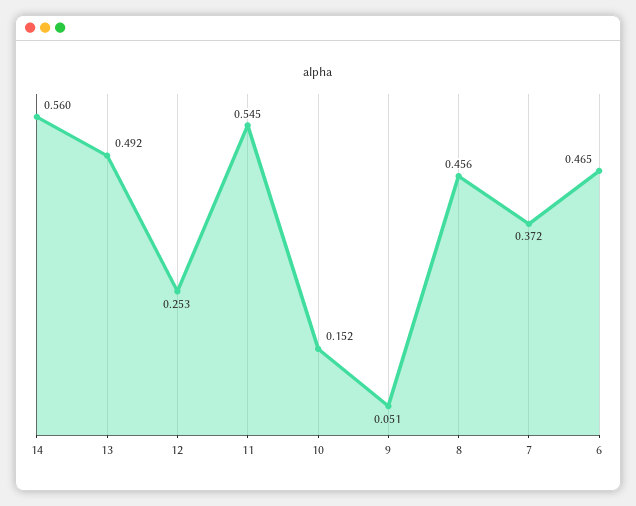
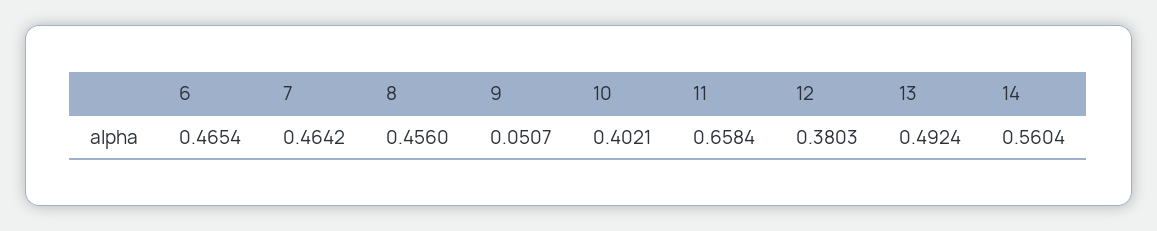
  {
    "14": 0.5604,
    "13": 0.4924,
-   "12": 0.253,
+   "12": 0.3803,
-   "11": 0.545,
+   "11": 0.6584,
-   "10": 0.152,
+   "10": 0.4021,
    "9": 0.0507,
    "8": 0.456,
-   "7": 0.372,
+   "7": 0.4642,
    "6": 0.4654
  }

